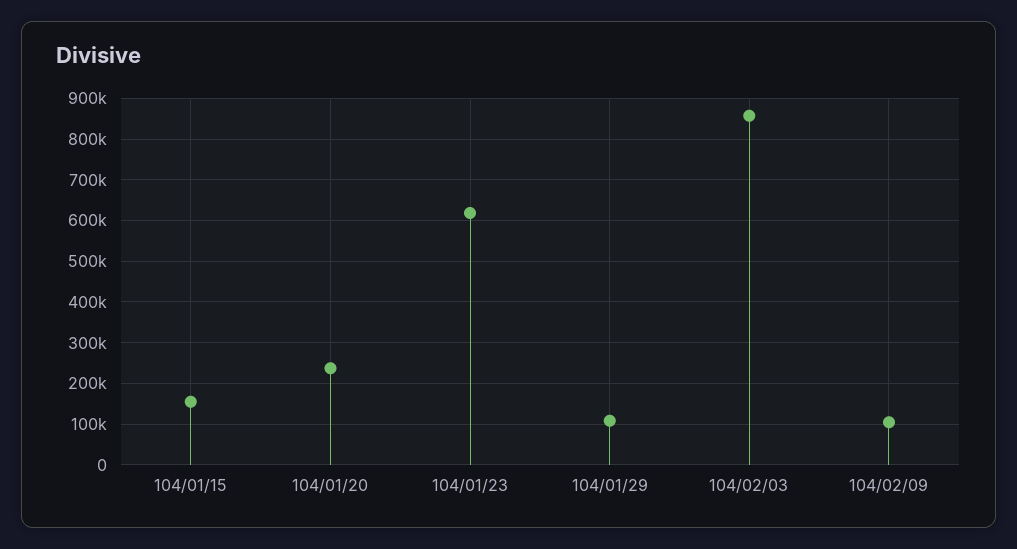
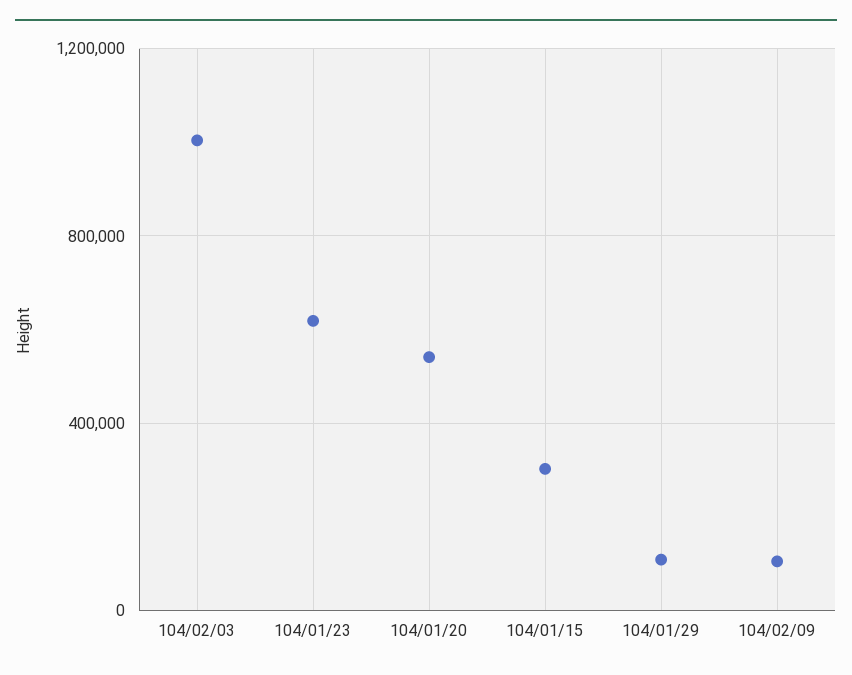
  {
-   "104/01/15": 160000,
+   "104/01/15": 300000,
-   "104/01/20": 240000,
+   "104/01/20": 550000,
    "104/01/23": 620000,
    "104/01/29": 100000,
-   "104/02/03": 860000,
+   "104/02/03": 1000000,
    "104/02/09": 100000
  }

